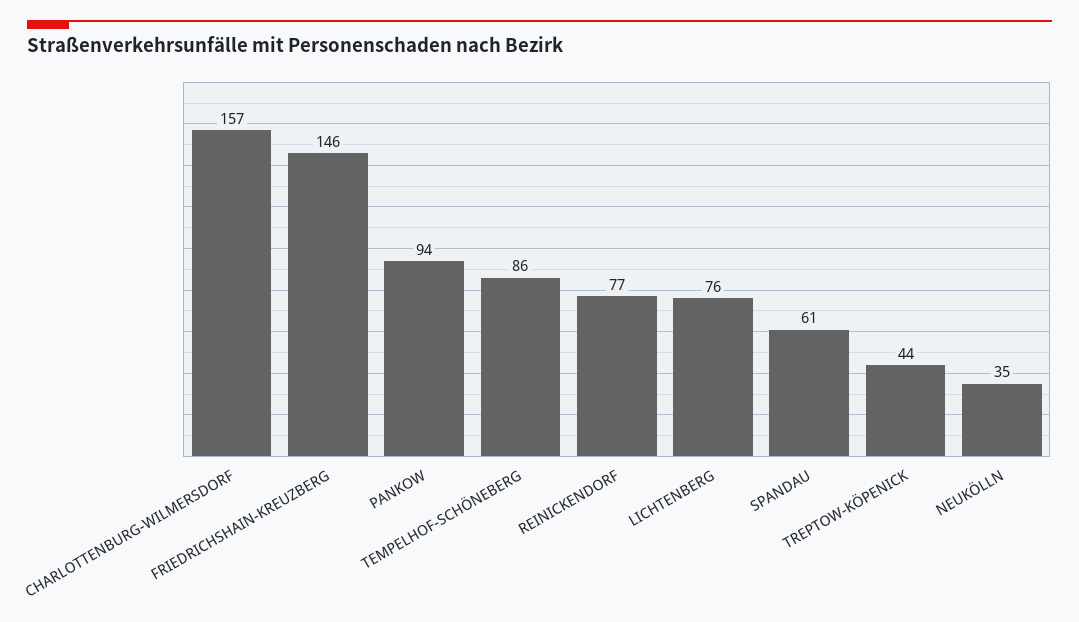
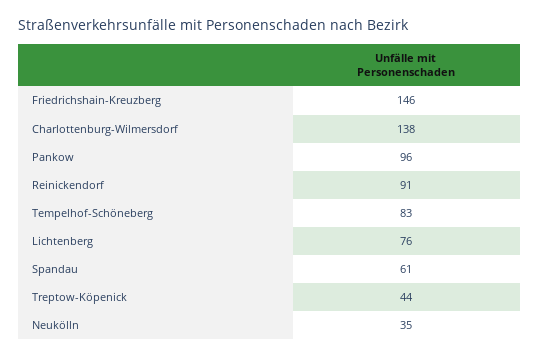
  {
-   "CHARLOTTENBURG-WILMERSDORF": 157,
+   "CHARLOTTENBURG-WILMERSDORF": 138,
    "FRIEDRICHSHAIN-KREUZBERG": 146,
-   "PANKOW": 94,
+   "PANKOW": 96,
-   "TEMPELHOF-SCHÖNEBERG": 86,
+   "TEMPELHOF-SCHÖNEBERG": 83,
-   "REINICKENDORF": 77,
+   "REINICKENDORF": 91,
    "LICHTENBERG": 76,
    "SPANDAU": 61,
    "TREPTOW-KÖPENICK": 44,
    "NEUKÖLLN": 35
  }

